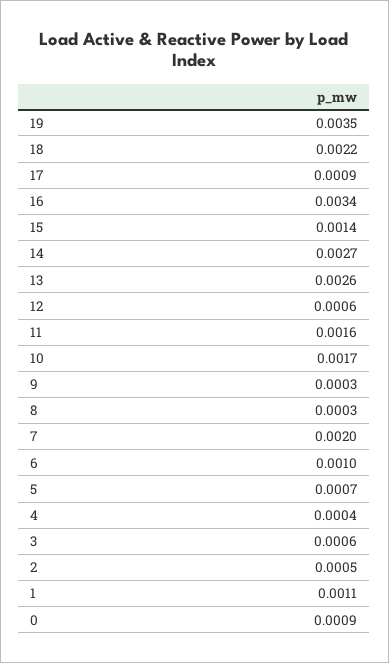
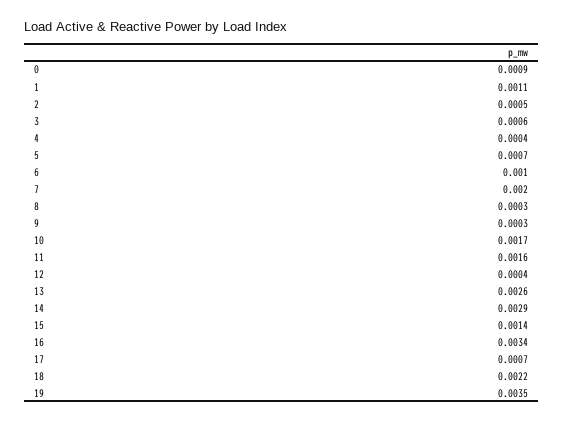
  {
    "19": 0.0035,
    "18": 0.0022,
-   "17": 0.0009,
+   "17": 0.0007,
    "16": 0.0034,
    "15": 0.0014,
-   "14": 0.0027,
+   "14": 0.0029,
    "13": 0.0026,
-   "12": 0.0006,
+   "12": 0.0004,
    "11": 0.0016,
    "10": 0.0017,
    "9": 0.0003,
    "8": 0.0003,
    "7": 0.002,
    "6": 0.001,
    "5": 0.0007,
    "4": 0.0004,
    "3": 0.0006,
    "2": 0.0005,
    "1": 0.0011,
    "0": 0.0009
  }

